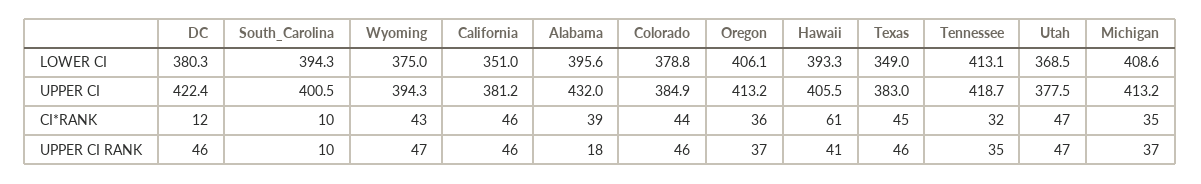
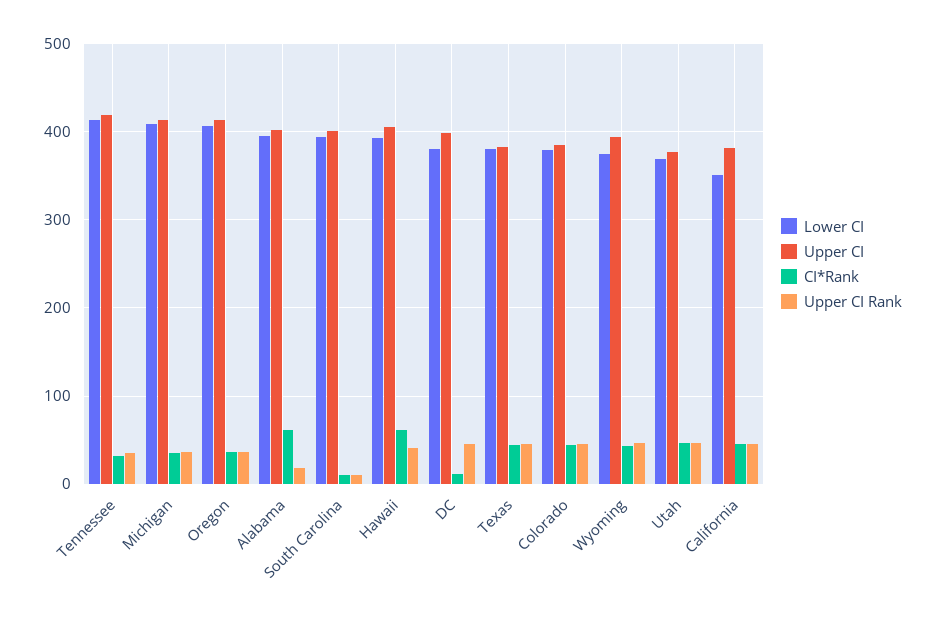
  {
    "LOWER CI": {
      "DC": 380.3,
      "South_Carolina": 394.3,
      "Wyoming": 375,
      "California": 351,
      "Alabama": 395.6,
      "Colorado": 378.8,
      "Oregon": 406.1,
      "Hawaii": 393.3,
-     "Texas": 349,
+     "Texas": 380,
      "Tennessee": 413.1,
      "Utah": 368.5,
      "Michigan": 408.6
    },
    "UPPER CI": {
-     "DC": 422.4,
+     "DC": 400,
      "South_Carolina": 400.5,
      "Wyoming": 394.3,
      "California": 381.2,
-     "Alabama": 432,
+     "Alabama": 400,
      "Colorado": 384.9,
      "Oregon": 413.2,
      "Hawaii": 405.5,
      "Texas": 383,
      "Tennessee": 418.7,
      "Utah": 377.5,
      "Michigan": 413.2
    },
    "CI*RANK": {
      "DC": 12,
      "South_Carolina": 10,
      "Wyoming": 43,
      "California": 46,
-     "Alabama": 39,
+     "Alabama": 60,
      "Colorado": 44,
      "Oregon": 36,
      "Hawaii": 61,
      "Texas": 45,
      "Tennessee": 32,
      "Utah": 47,
      "Michigan": 35
    },
    "UPPER CI RANK": {
      "DC": 46,
      "South_Carolina": 10,
      "Wyoming": 47,
      "California": 46,
      "Alabama": 18,
      "Colorado": 46,
      "Oregon": 37,
      "Hawaii": 41,
      "Texas": 46,
      "Tennessee": 35,
      "Utah": 47,
      "Michigan": 37
    }
  }

